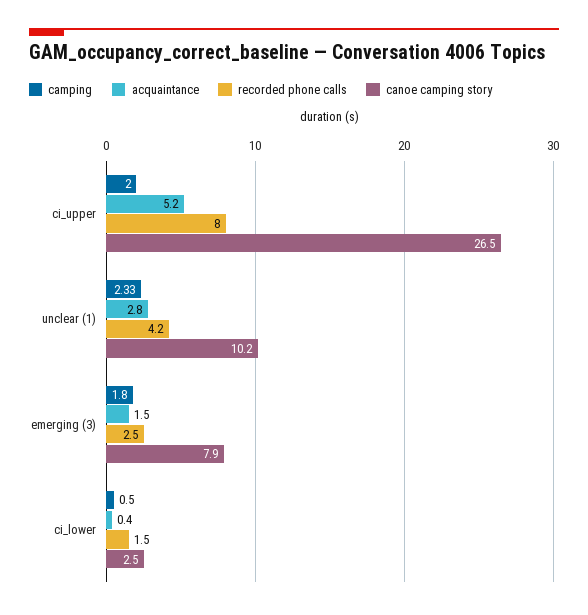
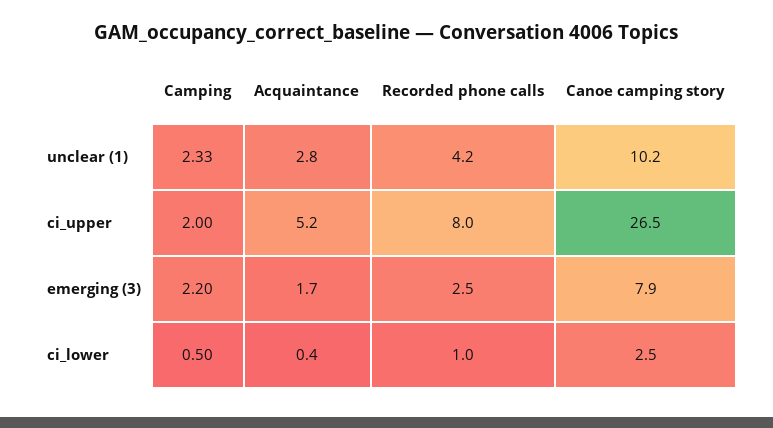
  {
    "camping": {
      "ci_upper": 2,
      "unclear (1)": 2.33,
-     "emerging (3)": 1.8,
+     "emerging (3)": 2.2,
      "ci_lower": 0.5
    },
    "acquaintance": {
      "ci_upper": 5.2,
      "unclear (1)": 2.8,
-     "emerging (3)": 1.5,
+     "emerging (3)": 1.7,
      "ci_lower": 0.4
    },
    "recorded phone calls": {
      "ci_upper": 8,
      "unclear (1)": 4.2,
      "emerging (3)": 2.5,
-     "ci_lower": 1.5
+     "ci_lower": 1
    },
    "canoe camping story": {
      "ci_upper": 26.5,
      "unclear (1)": 10.2,
      "emerging (3)": 7.9,
      "ci_lower": 2.5
    }
  }

